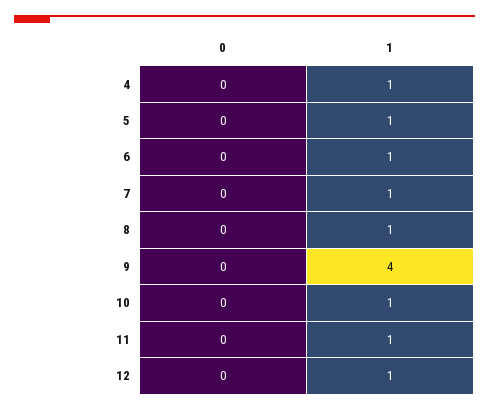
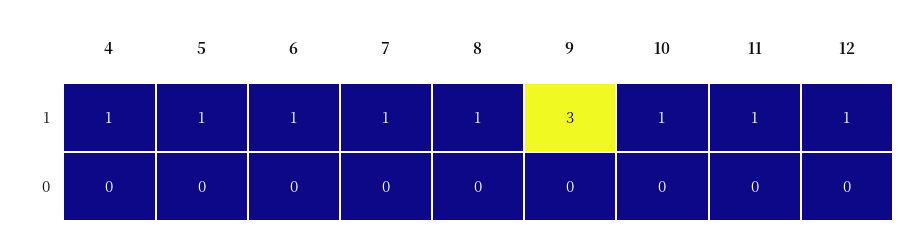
  {
    "0": {
      "4": 0,
      "5": 0,
      "6": 0,
      "7": 0,
      "8": 0,
      "9": 0,
      "10": 0,
      "11": 0,
      "12": 0
    },
    "1": {
      "4": 1,
      "5": 1,
      "6": 1,
      "7": 1,
      "8": 1,
-     "9": 4,
+     "9": 3,
      "10": 1,
      "11": 1,
      "12": 1
    }
  }

